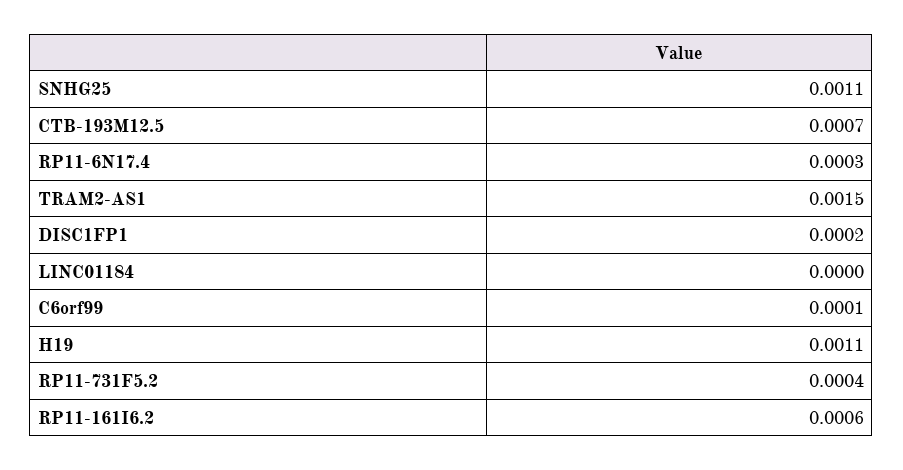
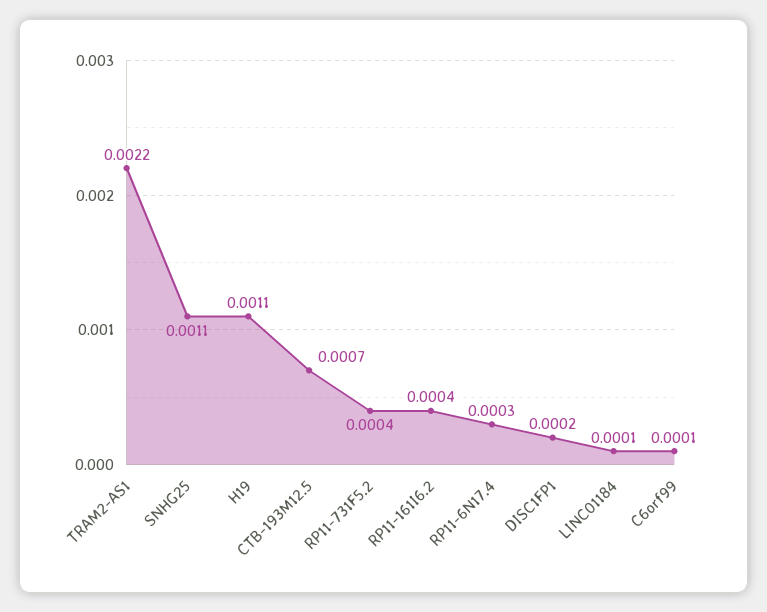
  {
    "SNHG25": 0.0011,
    "CTB-193M12.5": 0.0007,
    "RP11-6N17.4": 0.0003,
-   "TRAM2-AS1": 0.0015,
+   "TRAM2-AS1": 0.0022,
    "DISC1FP1": 0.0002,
-   "LINC01184": 0,
+   "LINC01184": 0.0001,
    "C6orf99": 0.0001,
    "H19": 0.0011,
    "RP11-731F5.2": 0.0004,
-   "RP11-161I6.2": 0.0006
+   "RP11-161I6.2": 0.0004
  }

